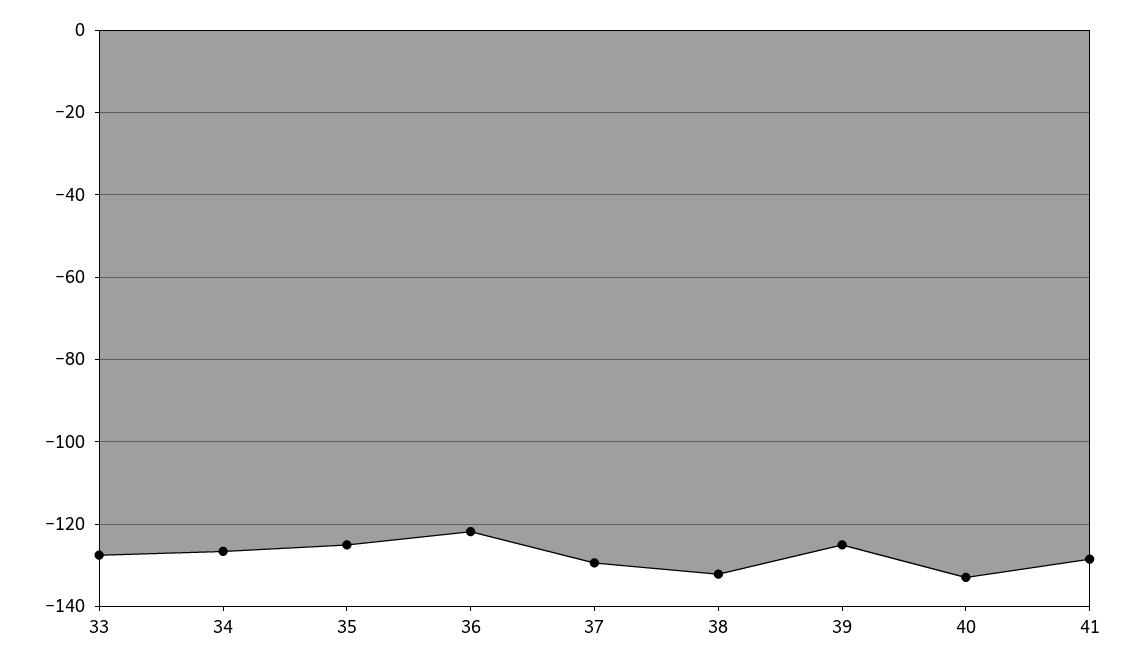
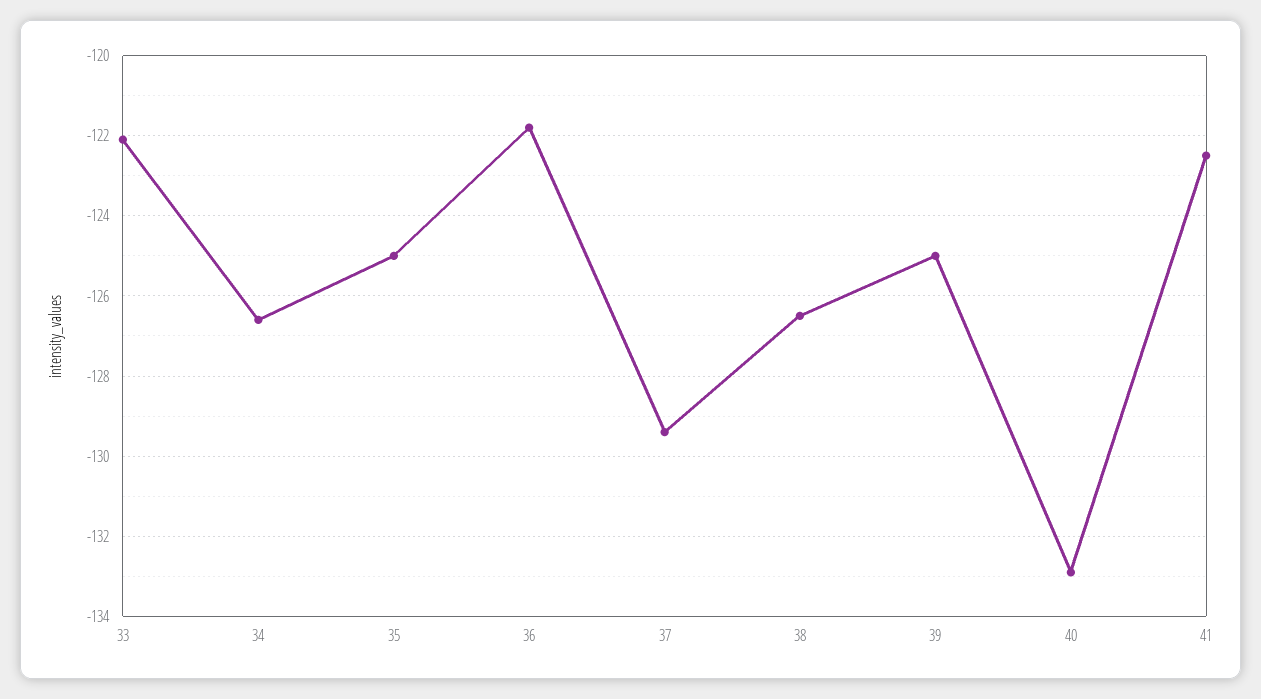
  {
-   "33": -128,
+   "33": -122,
    "34": -126.5,
    "35": -125,
    "36": -122,
    "37": -129.5,
-   "38": -132,
+   "38": -126.5,
    "39": -125,
    "40": -133,
-   "41": -128
+   "41": -122.5
  }

